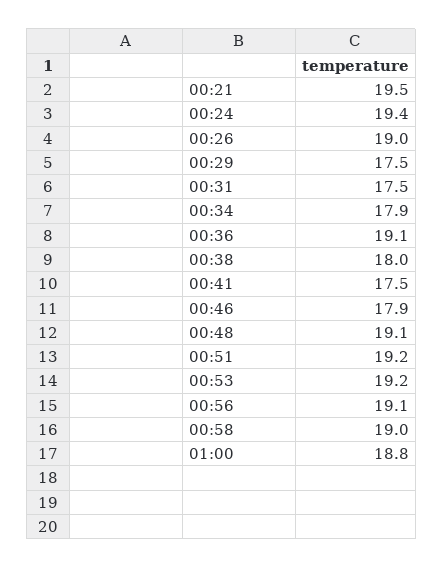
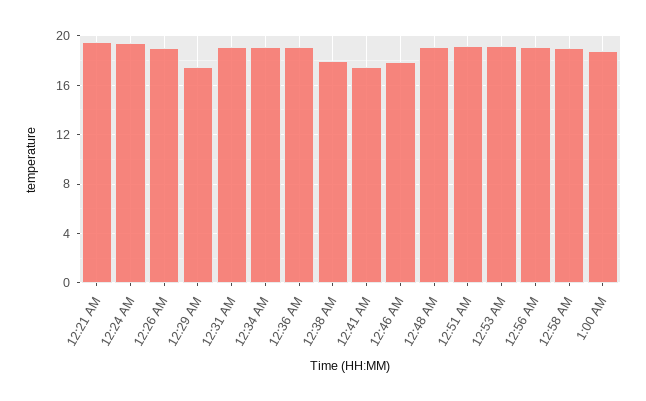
  {
    "00:21": 19.5,
    "00:24": 19.4,
    "00:26": 19,
    "00:29": 17.5,
-   "00:31": 17.5,
+   "00:31": 19,
-   "00:34": 17.9,
+   "00:34": 19,
    "00:36": 19.1,
    "00:38": 18,
    "00:41": 17.5,
    "00:46": 17.9,
    "00:48": 19.1,
    "00:51": 19.2,
    "00:53": 19.2,
    "00:56": 19.1,
    "00:58": 19,
    "01:00": 18.8
  }

